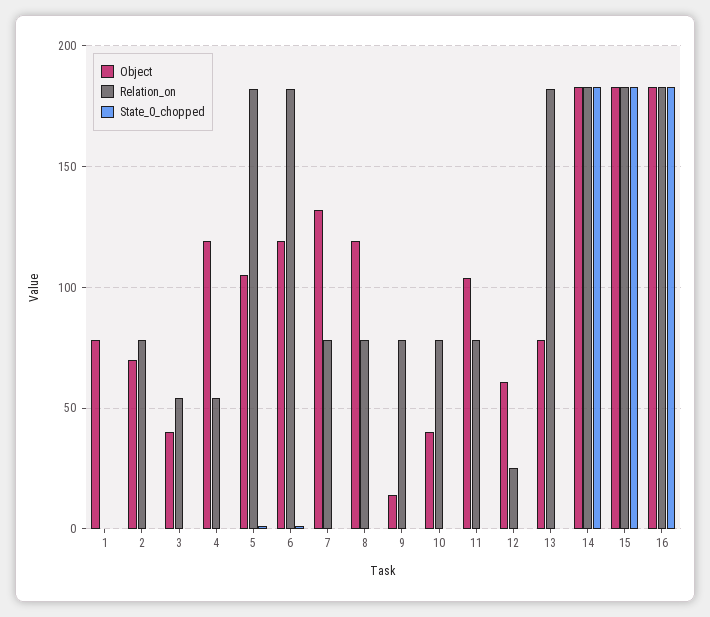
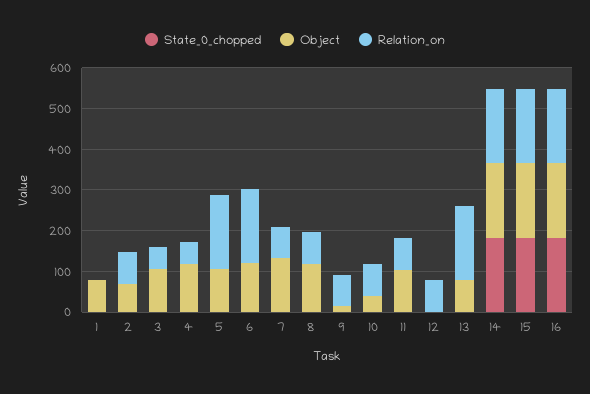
  {
    "Object": {
      "1": 80,
      "2": 70,
-     "3": 40,
+     "3": 100,
      "4": 120,
      "5": 105,
      "6": 120,
      "7": 130,
      "8": 120,
      "9": 15,
      "10": 40,
      "11": 105,
-     "12": 60,
+     "12": 0,
      "13": 80,
      "14": 185,
      "15": 185,
      "16": 185
    },
    "Relation_on": {
      "1": 0,
      "2": 80,
      "3": 55,
      "4": 55,
      "5": 180,
      "6": 180,
      "7": 80,
      "8": 80,
      "9": 80,
      "10": 80,
      "11": 80,
-     "12": 25,
+     "12": 80,
      "13": 180,
      "14": 185,
      "15": 185,
      "16": 185
    },
    "State_0_chopped": {
      "1": 0,
      "2": 0,
      "3": 0,
      "4": 0,
      "5": 0,
      "6": 0,
      "7": 0,
      "8": 0,
      "9": 0,
      "10": 0,
      "11": 0,
      "12": 0,
      "13": 0,
      "14": 185,
      "15": 185,
      "16": 185
    }
  }

